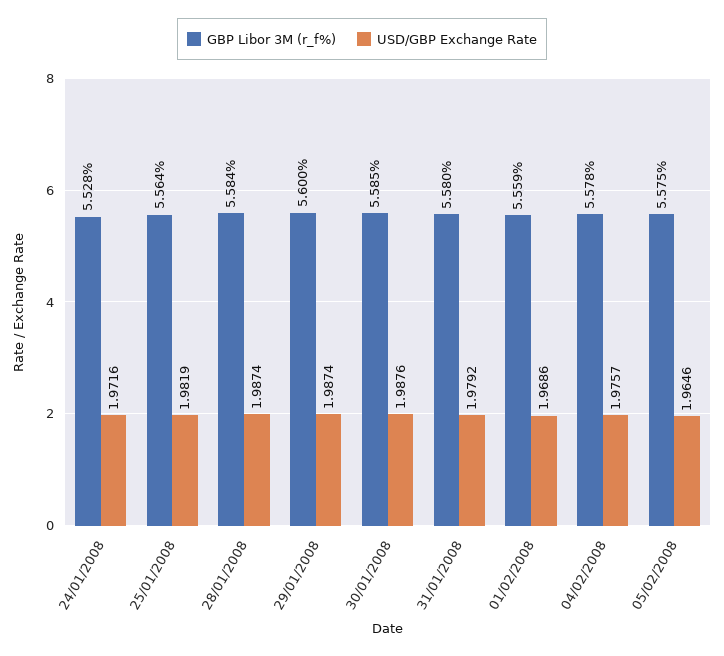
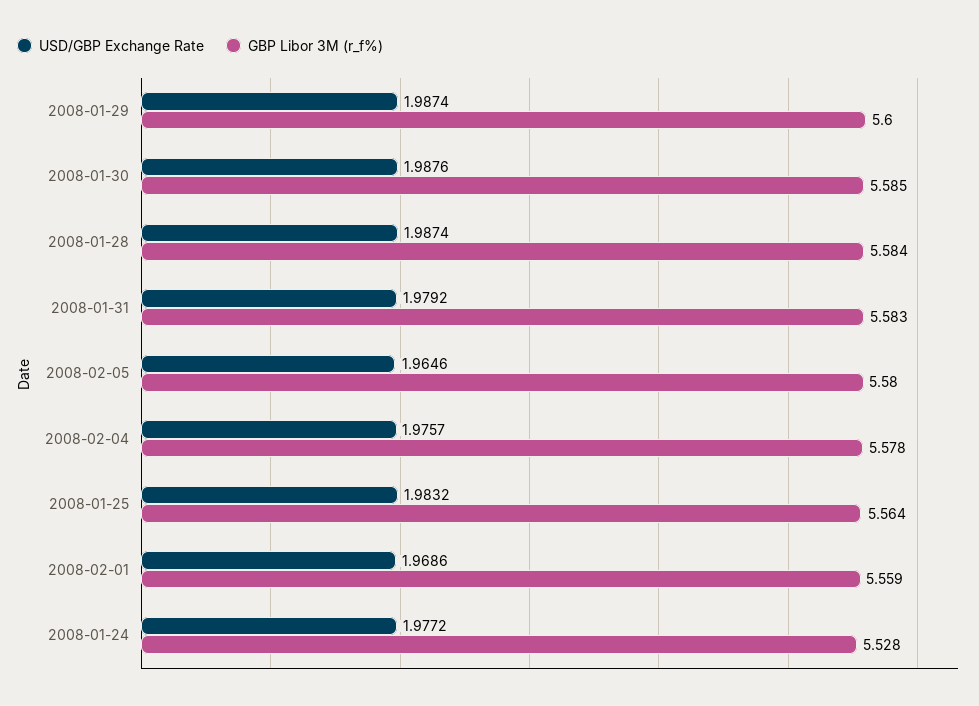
  {
    "GBP Libor 3M (r_f%)": {
      "24/01/2008": 5.528,
      "25/01/2008": 5.564,
      "28/01/2008": 5.584,
      "29/01/2008": 5.6,
      "30/01/2008": 5.585,
-     "31/01/2008": 5.58,
+     "31/01/2008": 5.583,
      "01/02/2008": 5.559,
      "04/02/2008": 5.578,
-     "05/02/2008": 5.575
+     "05/02/2008": 5.58
    },
    "USD/GBP Exchange Rate": {
-     "24/01/2008": 1.9716,
+     "24/01/2008": 1.9772,
-     "25/01/2008": 1.9819,
+     "25/01/2008": 1.9832,
      "28/01/2008": 1.9874,
      "29/01/2008": 1.9874,
      "30/01/2008": 1.9876,
      "31/01/2008": 1.9792,
      "01/02/2008": 1.9686,
      "04/02/2008": 1.9757,
      "05/02/2008": 1.9646
    }
  }

